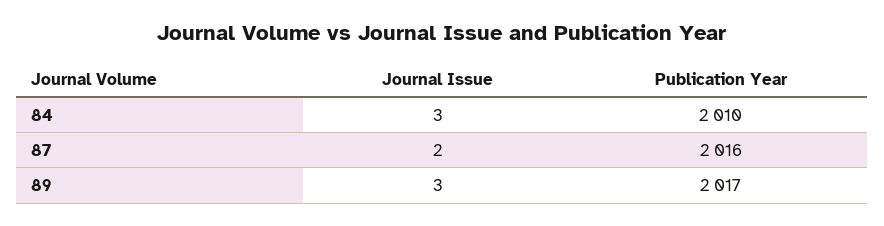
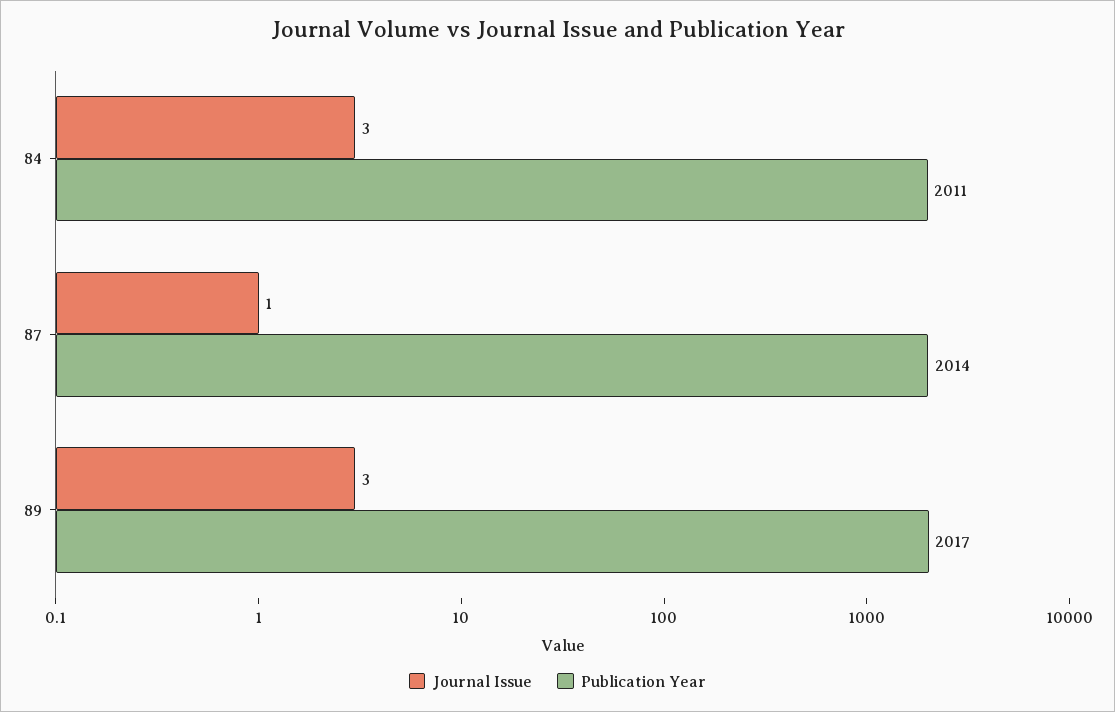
  {
    "Journal Issue": {
      "84": 3,
-     "87": 2,
+     "87": 1,
      "89": 3
    },
    "Publication Year": {
-     "84": 2010,
+     "84": 2011,
-     "87": 2016,
+     "87": 2014,
      "89": 2017
    }
  }

